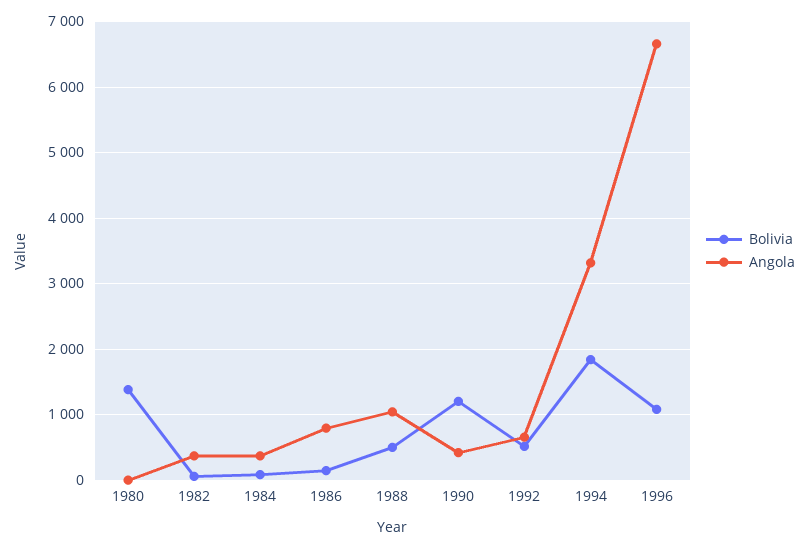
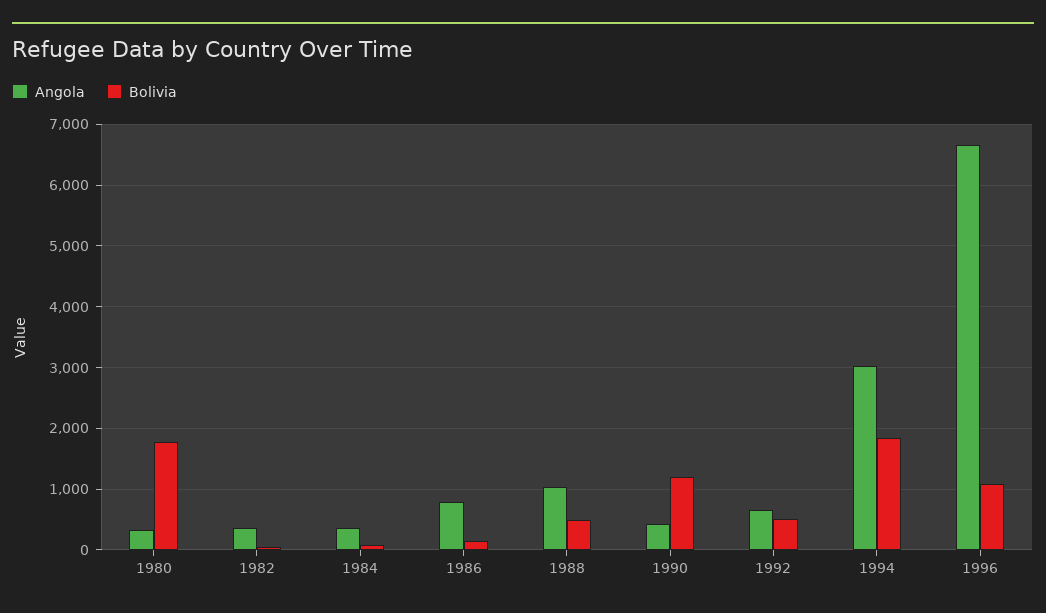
  {
    "Bolivia": {
-     "1980": 1400,
+     "1980": 1800,
      "1982": 100,
      "1984": 100,
      "1986": 100,
      "1988": 500,
      "1990": 1200,
      "1992": 500,
      "1994": 1800,
      "1996": 1100
    },
    "Angola": {
-     "1980": 0,
+     "1980": 300,
      "1982": 400,
      "1984": 400,
      "1986": 800,
      "1988": 1000,
      "1990": 400,
      "1992": 700,
-     "1994": 3300,
+     "1994": 3000,
      "1996": 6700
    }
  }

